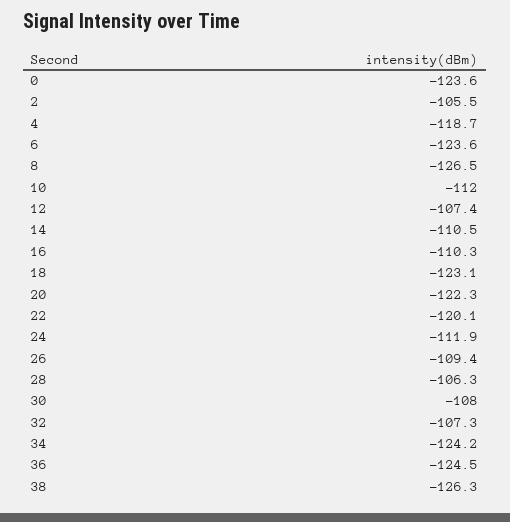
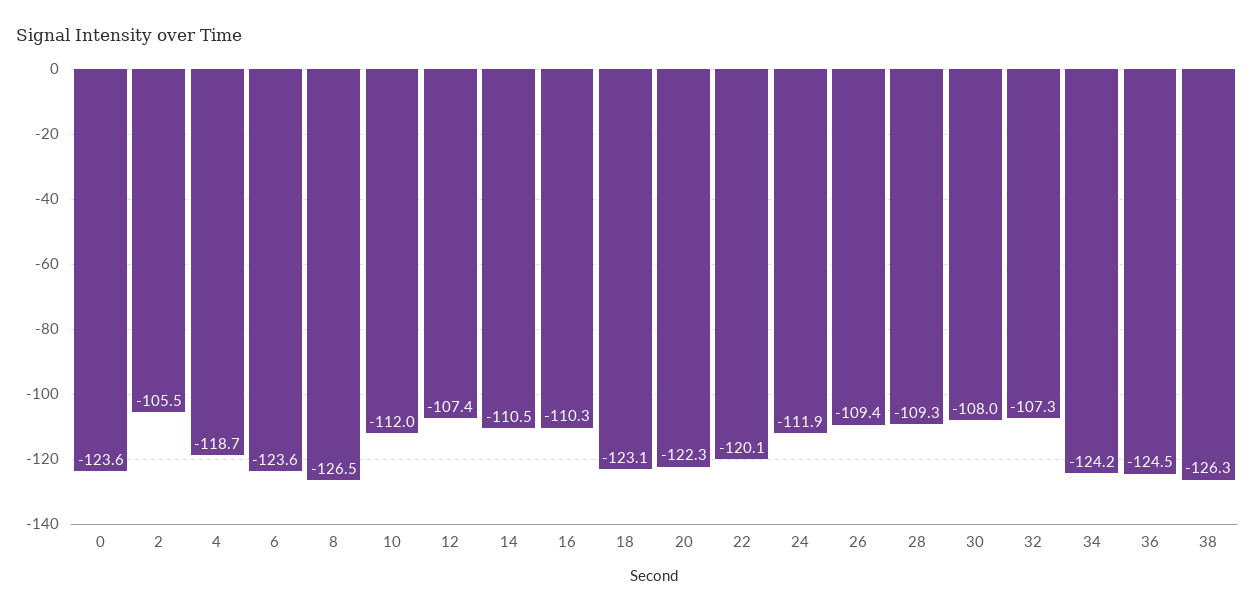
  {
    "0": -123.6,
    "2": -105.5,
    "4": -118.7,
    "6": -123.6,
    "8": -126.5,
    "10": -112,
    "12": -107.4,
    "14": -110.5,
    "16": -110.3,
    "18": -123.1,
    "20": -122.3,
    "22": -120.1,
    "24": -111.9,
    "26": -109.4,
-   "28": -106.3,
+   "28": -109.3,
    "30": -108,
    "32": -107.3,
    "34": -124.2,
    "36": -124.5,
    "38": -126.3
  }

